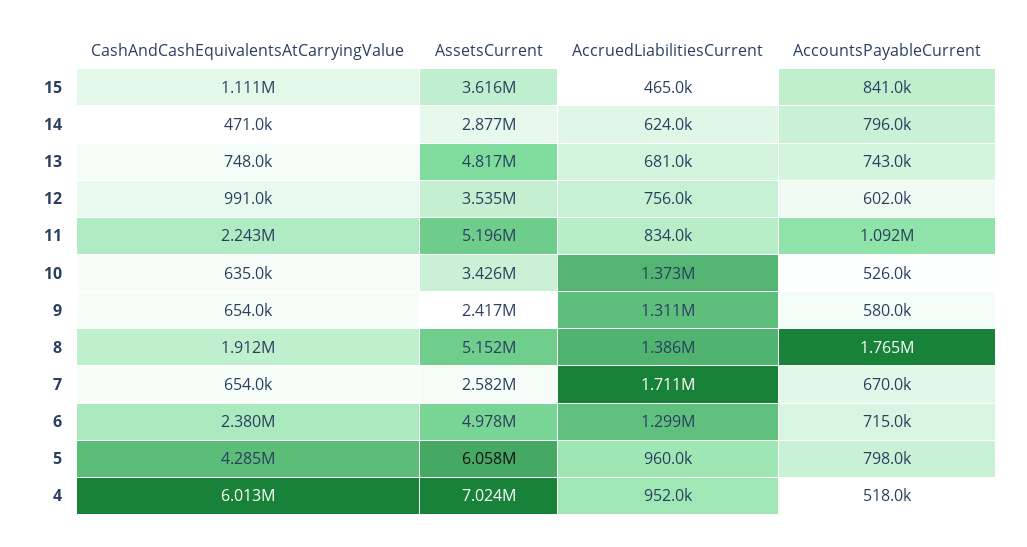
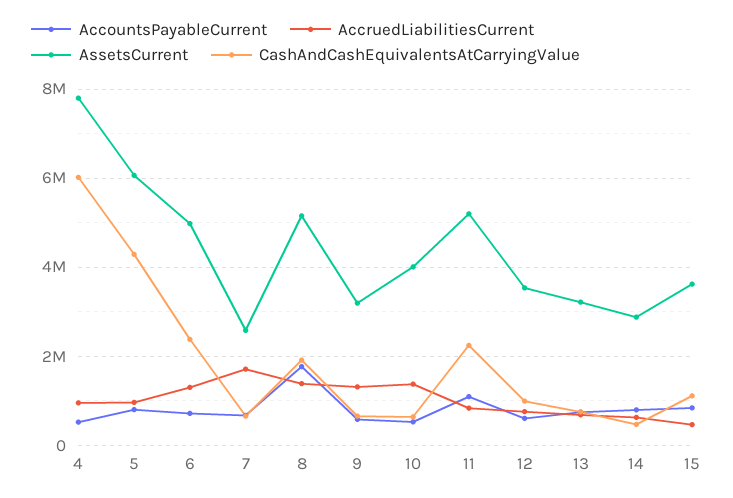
  {
    "CashAndCashEquivalentsAtCarryingValue": {
      "15": 1111000,
      "14": 471000,
      "13": 748000,
      "12": 991000,
      "11": 2243000,
      "10": 635000,
      "9": 654000,
      "8": 1912000,
      "7": 654000,
      "6": 2380000,
      "5": 4285000,
      "4": 6013000
    },
    "AssetsCurrent": {
      "15": 3616000,
      "14": 2877000,
-     "13": 4817000,
+     "13": 3200000,
      "12": 3535000,
      "11": 5196000,
-     "10": 3426000,
+     "10": 4000000,
-     "9": 2417000,
+     "9": 3200000,
      "8": 5152000,
      "7": 2582000,
      "6": 4978000,
      "5": 6058000,
-     "4": 7024000
+     "4": 7800000
    },
    "AccruedLiabilitiesCurrent": {
      "15": 465000,
      "14": 624000,
      "13": 681000,
      "12": 756000,
      "11": 834000,
      "10": 1373000,
      "9": 1311000,
      "8": 1386000,
      "7": 1711000,
      "6": 1299000,
      "5": 960000,
      "4": 952000
    },
    "AccountsPayableCurrent": {
      "15": 841000,
      "14": 796000,
      "13": 743000,
      "12": 602000,
      "11": 1092000,
      "10": 526000,
      "9": 580000,
      "8": 1765000,
      "7": 670000,
      "6": 715000,
      "5": 798000,
      "4": 518000
    }
  }

